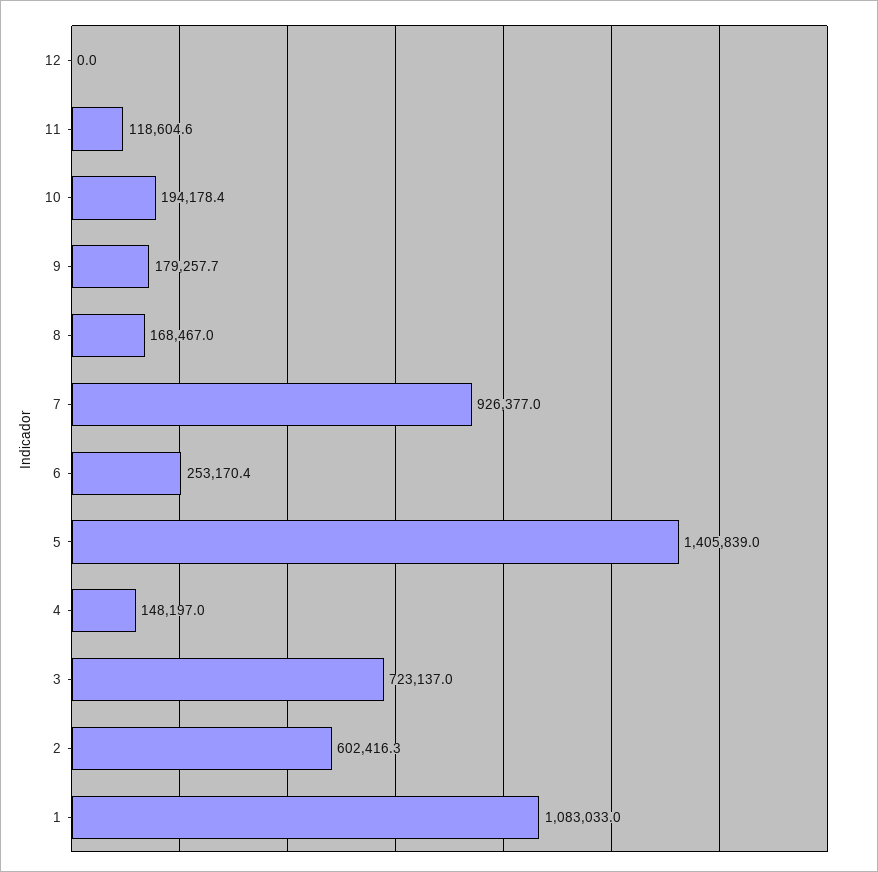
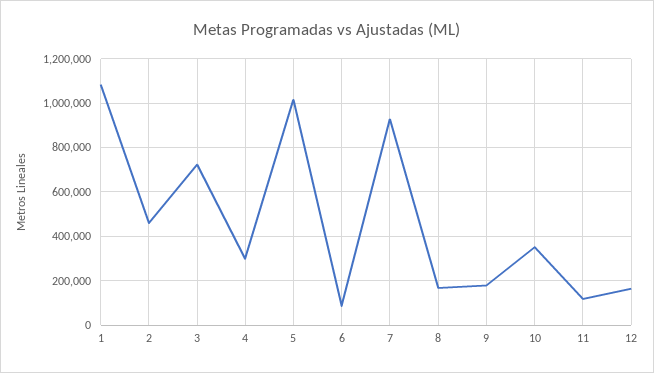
  {
-   "12": 0,
+   "12": 150000,
    "11": 118604.6,
-   "10": 194178.4,
+   "10": 350000,
    "9": 179257.7,
    "8": 168467,
    "7": 926377,
-   "6": 253170.4,
+   "6": 100000,
-   "5": 1405839,
+   "5": 1000000,
-   "4": 148197,
+   "4": 300000,
    "3": 723137,
-   "2": 602416.3,
+   "2": 450000,
    "1": 1083033
  }

